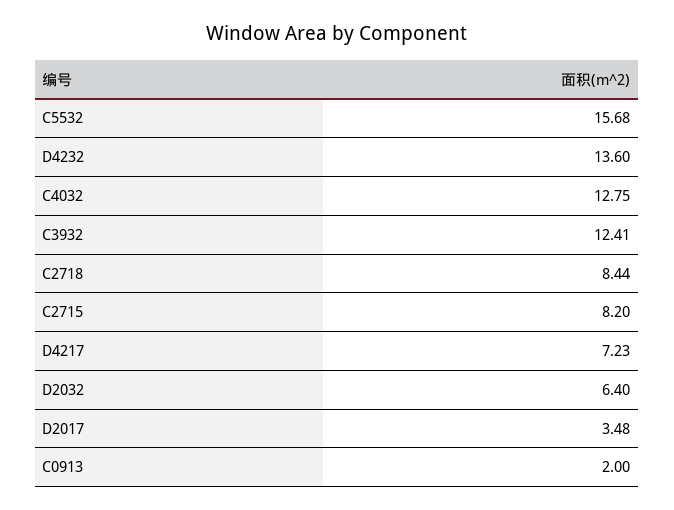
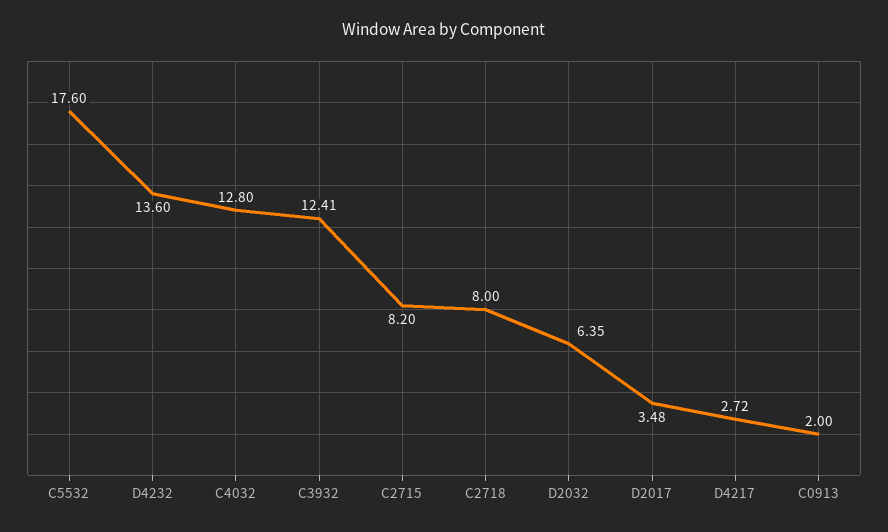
  {
-   "C5532": 15.68,
+   "C5532": 17.6,
    "D4232": 13.6,
-   "C4032": 12.75,
+   "C4032": 12.8,
    "C3932": 12.41,
-   "C2718": 8.44,
+   "C2718": 8,
    "C2715": 8.2,
-   "D4217": 7.23,
+   "D4217": 2.72,
-   "D2032": 6.4,
+   "D2032": 6.35,
    "D2017": 3.48,
    "C0913": 2
  }

